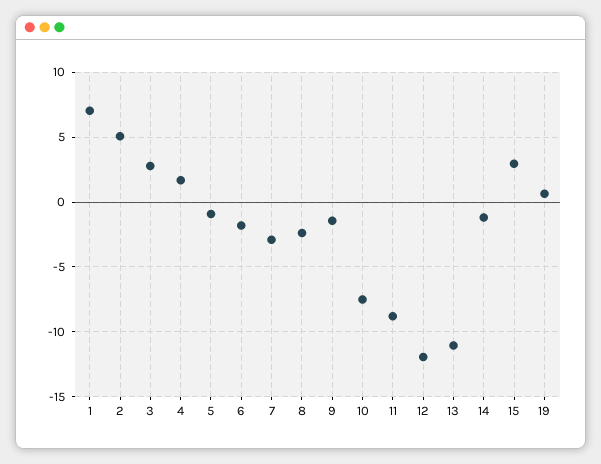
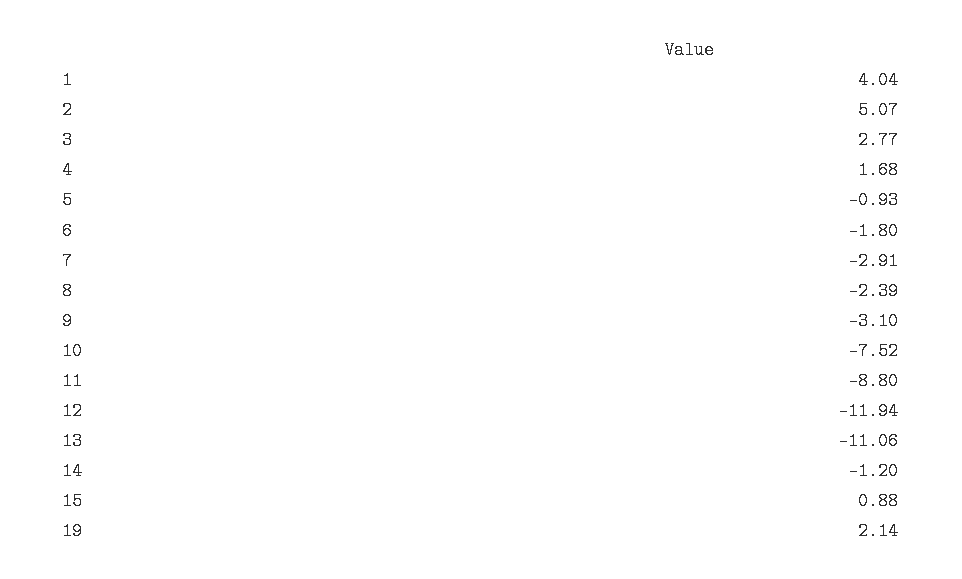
  {
-   "1": 7,
+   "1": 4.04,
    "2": 5.07,
    "3": 2.77,
    "4": 1.68,
    "5": -0.93,
    "6": -1.8,
    "7": -2.91,
    "8": -2.39,
-   "9": -1.5,
+   "9": -3.1,
    "10": -7.52,
    "11": -8.8,
    "12": -11.94,
    "13": -11.06,
    "14": -1.2,
-   "15": 3,
+   "15": 0.88,
-   "19": 0.5
+   "19": 2.14
  }

